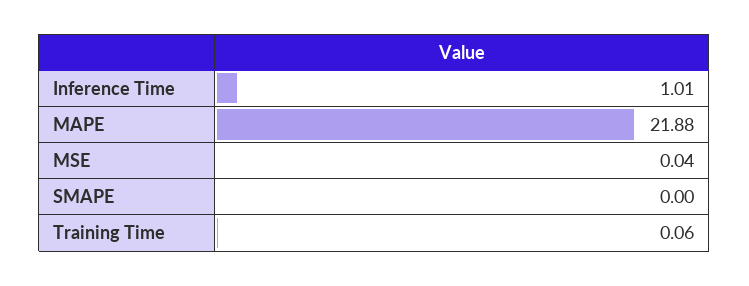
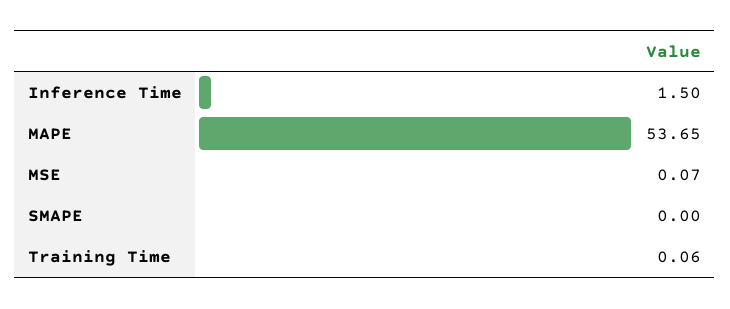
  {
-   "Inference Time": 1.01,
+   "Inference Time": 1.5,
-   "MAPE": 21.88,
+   "MAPE": 53.65,
-   "MSE": 0.04,
+   "MSE": 0.07,
    "SMAPE": 0,
    "Training Time": 0.06
  }

